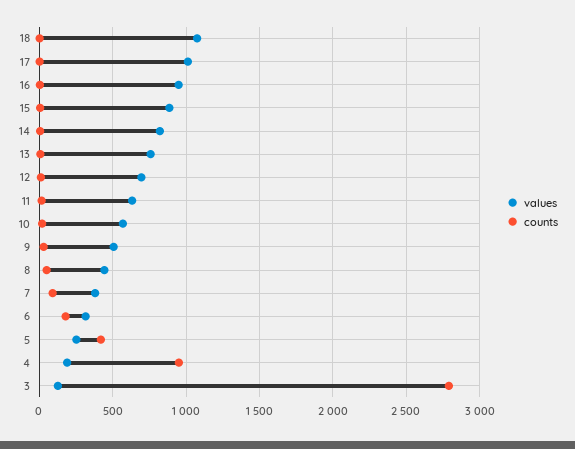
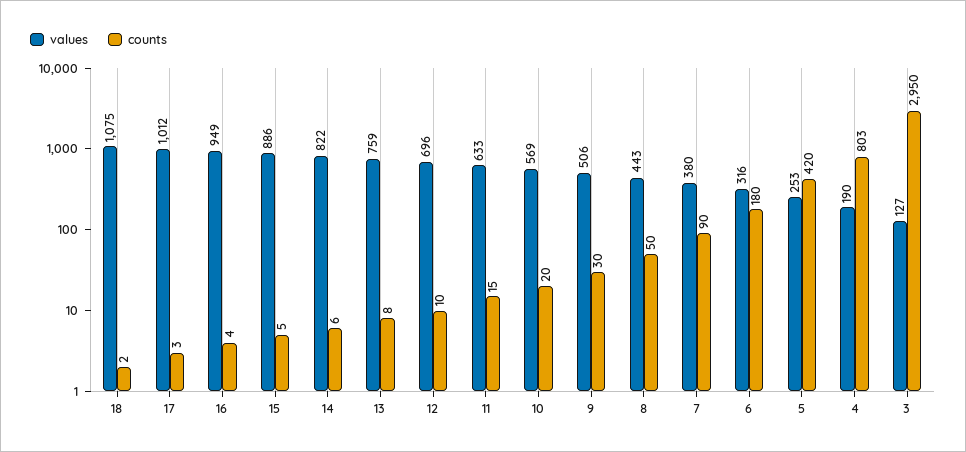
  {
    "values": {
      "18": 1075,
      "17": 1012,
      "16": 949,
      "15": 886,
      "14": 822,
      "13": 759,
      "12": 696,
      "11": 633,
      "10": 569,
      "9": 506,
      "8": 443,
      "7": 380,
      "6": 316,
      "5": 253,
      "4": 190,
      "3": 127
    },
    "counts": {
      "18": 2,
      "17": 3,
      "16": 4,
      "15": 5,
      "14": 6,
      "13": 8,
      "12": 10,
      "11": 15,
      "10": 20,
      "9": 30,
      "8": 50,
      "7": 90,
      "6": 180,
      "5": 420,
-     "4": 950,
+     "4": 803,
-     "3": 2800
+     "3": 2950
    }
  }

